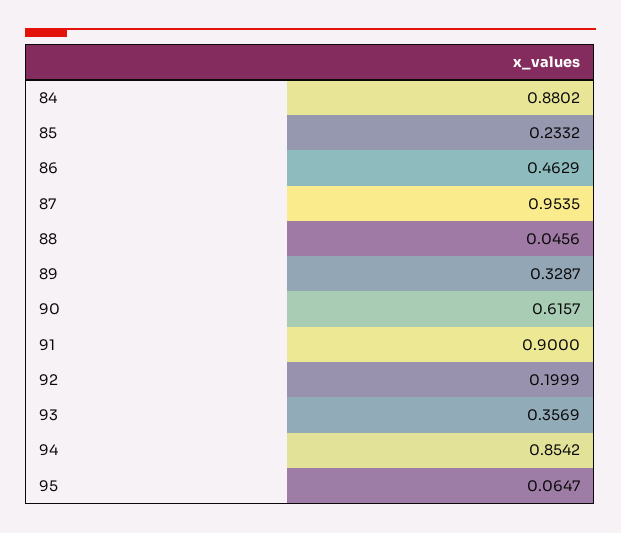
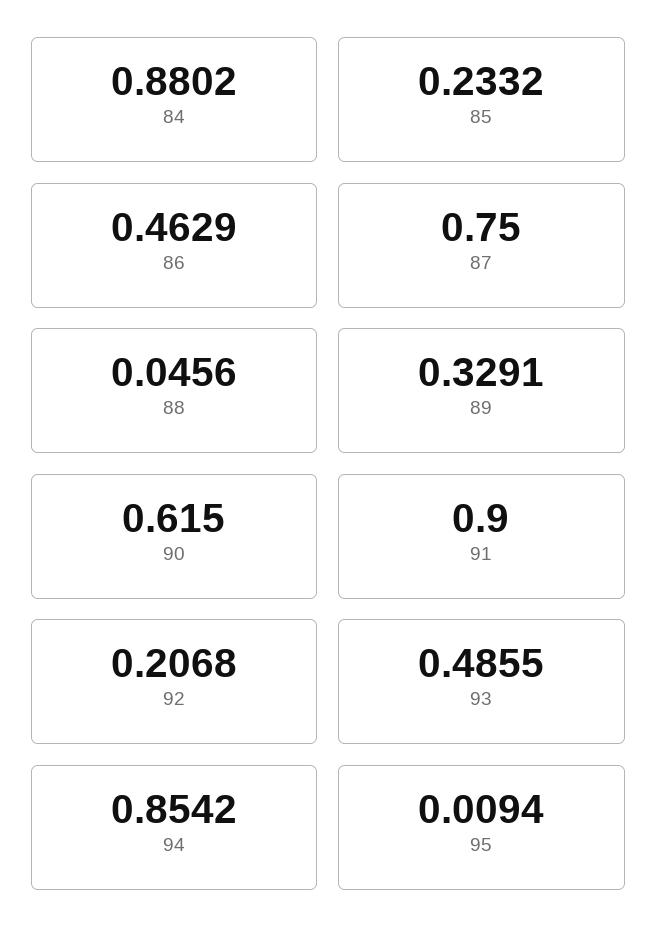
  {
    "84": 0.8802,
    "85": 0.2332,
    "86": 0.4629,
-   "87": 0.9535,
+   "87": 0.75,
    "88": 0.0456,
-   "89": 0.3287,
+   "89": 0.3291,
-   "90": 0.6157,
+   "90": 0.615,
    "91": 0.9,
-   "92": 0.1999,
+   "92": 0.2068,
-   "93": 0.3569,
+   "93": 0.4855,
    "94": 0.8542,
-   "95": 0.0647
+   "95": 0.0094
  }

